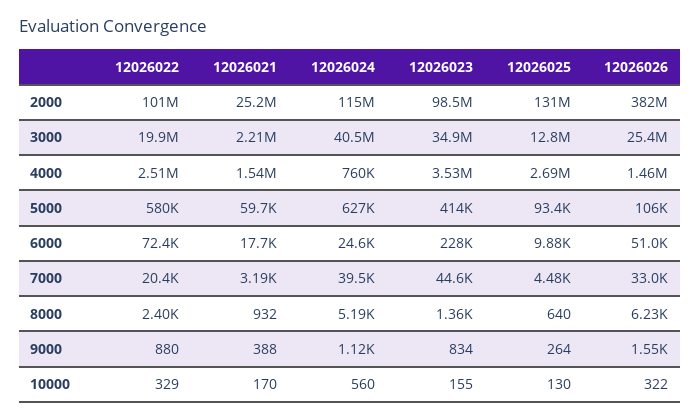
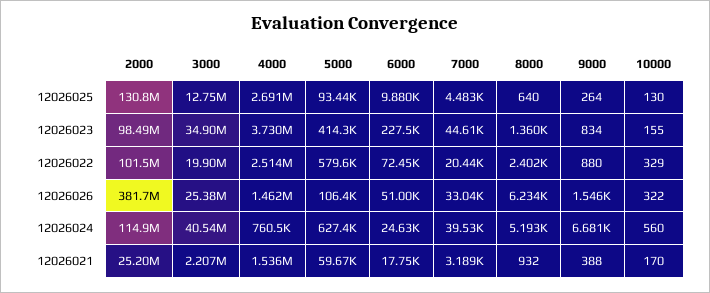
  {
    "12026022": {
      "2000": 101500000,
      "3000": 19900000,
      "4000": 2514000,
      "5000": 579600,
      "6000": 72450,
      "7000": 20440,
      "8000": 2402,
      "9000": 880,
      "10000": 329
    },
    "12026021": {
      "2000": 25200000,
      "3000": 2207000,
      "4000": 1536000,
      "5000": 59670,
      "6000": 17750,
      "7000": 3189,
      "8000": 932,
      "9000": 388,
      "10000": 170
    },
    "12026024": {
      "2000": 114900000,
      "3000": 40540000,
      "4000": 760500,
      "5000": 627400,
      "6000": 24630,
      "7000": 39530,
      "8000": 5193,
-     "9000": 1120,
+     "9000": 6681,
      "10000": 560
    },
    "12026023": {
      "2000": 98490000,
      "3000": 34900000,
-     "4000": 3530000,
+     "4000": 3730000,
      "5000": 414300,
      "6000": 227500,
      "7000": 44610,
      "8000": 1360,
      "9000": 834,
      "10000": 155
    },
    "12026025": {
      "2000": 130800000,
      "3000": 12750000,
      "4000": 2691000,
      "5000": 93440,
      "6000": 9880,
      "7000": 4483,
      "8000": 640,
      "9000": 264,
      "10000": 130
    },
    "12026026": {
      "2000": 381700000,
      "3000": 25380000,
      "4000": 1462000,
      "5000": 106400,
      "6000": 51000,
      "7000": 33040,
      "8000": 6234,
      "9000": 1546,
      "10000": 322
    }
  }

